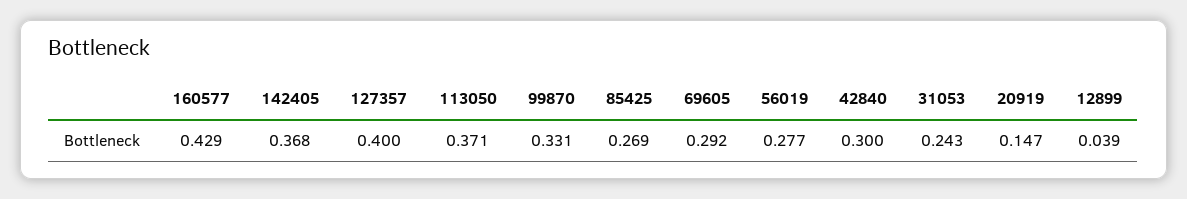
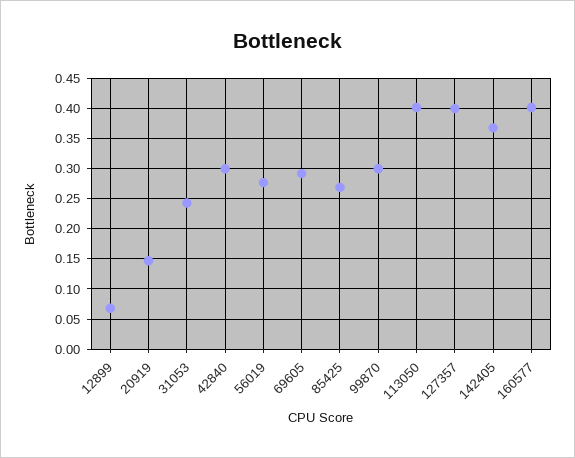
  {
-   "160577": 0.429,
+   "160577": 0.4,
    "142405": 0.368,
    "127357": 0.4,
-   "113050": 0.371,
+   "113050": 0.4,
-   "99870": 0.331,
+   "99870": 0.3,
    "85425": 0.269,
    "69605": 0.292,
    "56019": 0.277,
    "42840": 0.3,
    "31053": 0.243,
    "20919": 0.147,
-   "12899": 0.039
+   "12899": 0.07
  }

